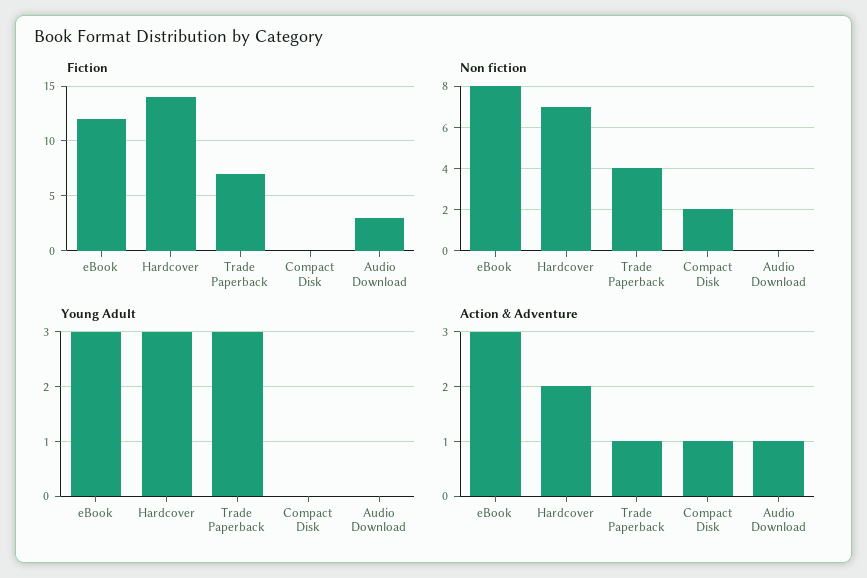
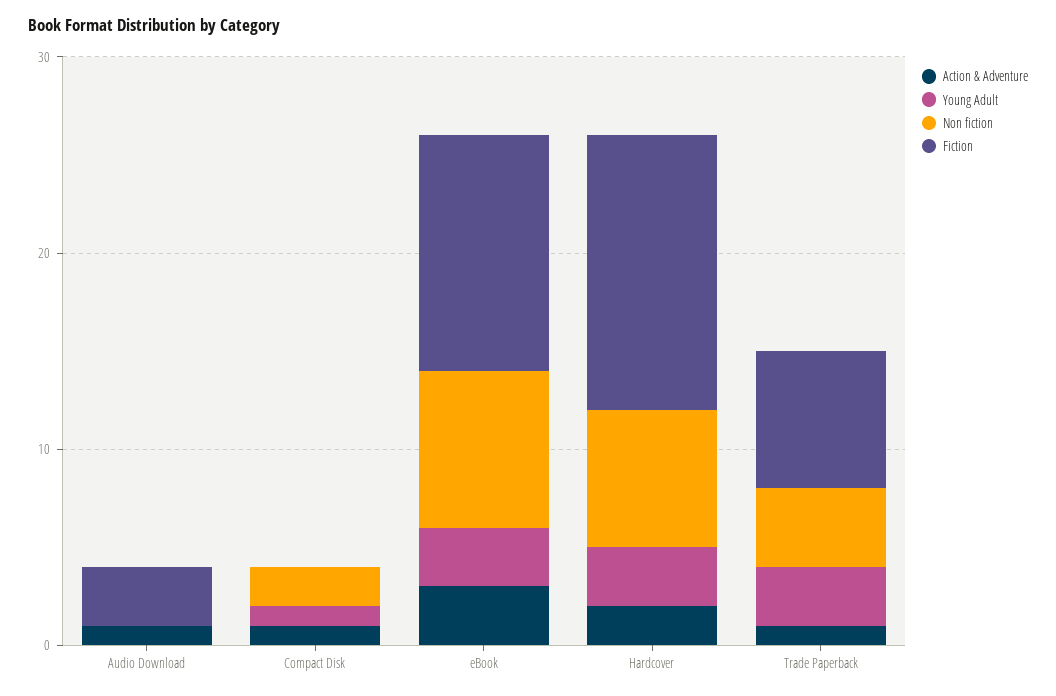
  {
    "Fiction": {
      "eBook": 12,
      "Hardcover": 14,
      "Trade Paperback": 7,
      "Compact Disk": 0,
      "Audio Download": 3
    },
    "Non fiction": {
      "eBook": 8,
      "Hardcover": 7,
      "Trade Paperback": 4,
      "Compact Disk": 2,
      "Audio Download": 0
    },
    "Young Adult": {
      "eBook": 3,
      "Hardcover": 3,
      "Trade Paperback": 3,
-     "Compact Disk": 0,
+     "Compact Disk": 1,
      "Audio Download": 0
    },
    "Action & Adventure": {
      "eBook": 3,
      "Hardcover": 2,
      "Trade Paperback": 1,
      "Compact Disk": 1,
      "Audio Download": 1
    }
  }

